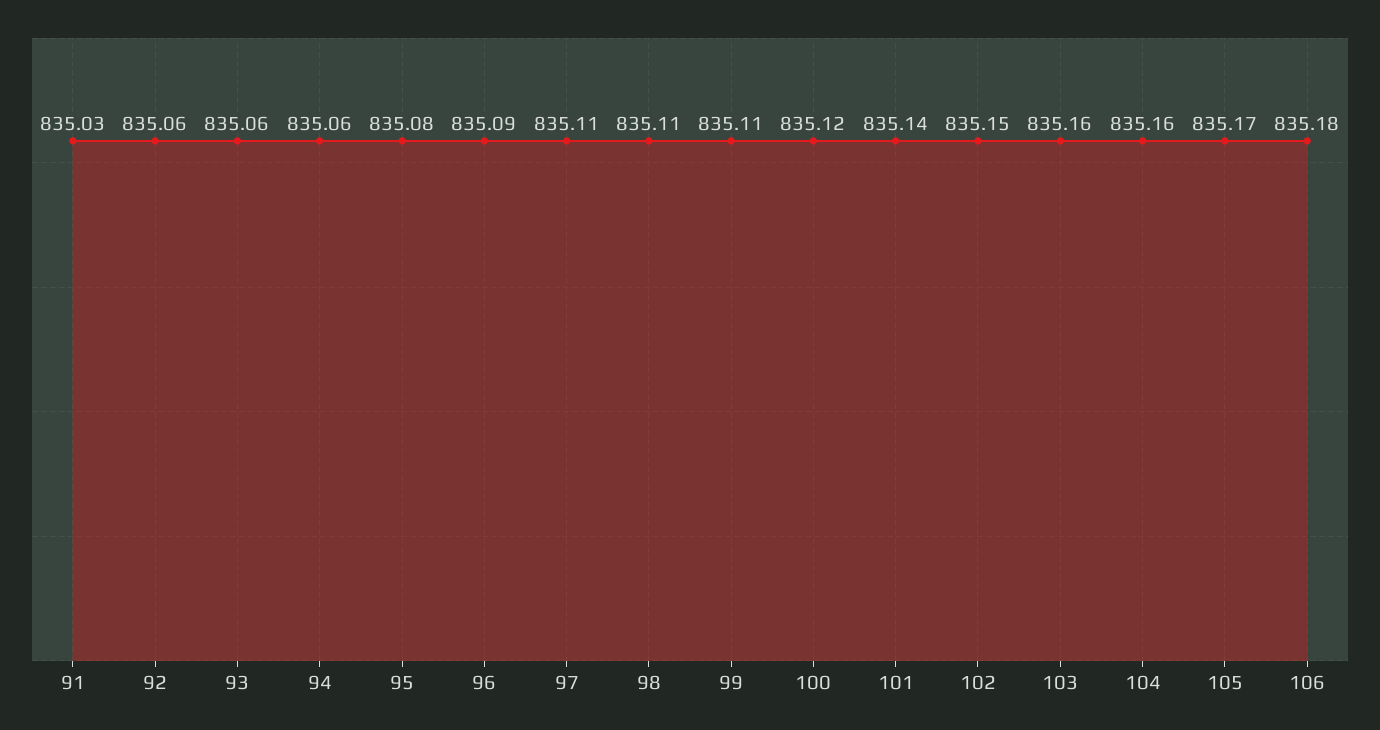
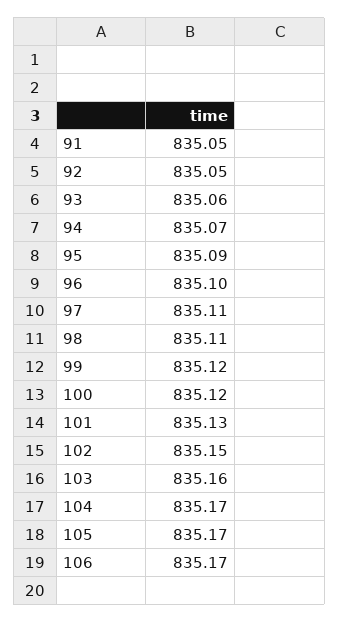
  {
-   "91": 835.03,
+   "91": 835.05,
-   "92": 835.06,
+   "92": 835.05,
    "93": 835.06,
-   "94": 835.06,
+   "94": 835.07,
-   "95": 835.08,
+   "95": 835.09,
-   "96": 835.09,
+   "96": 835.1,
    "97": 835.11,
    "98": 835.11,
-   "99": 835.11,
+   "99": 835.12,
    "100": 835.12,
-   "101": 835.14,
+   "101": 835.13,
    "102": 835.15,
    "103": 835.16,
-   "104": 835.16,
+   "104": 835.17,
    "105": 835.17,
-   "106": 835.18
+   "106": 835.17
  }

